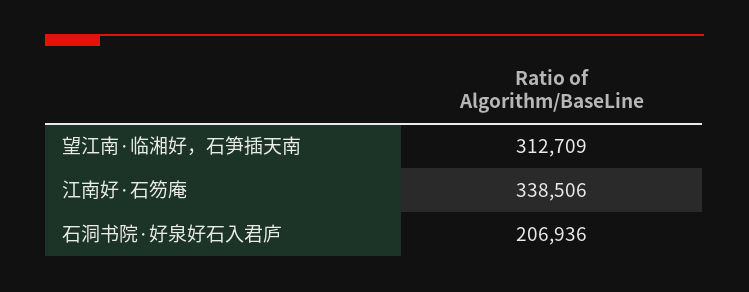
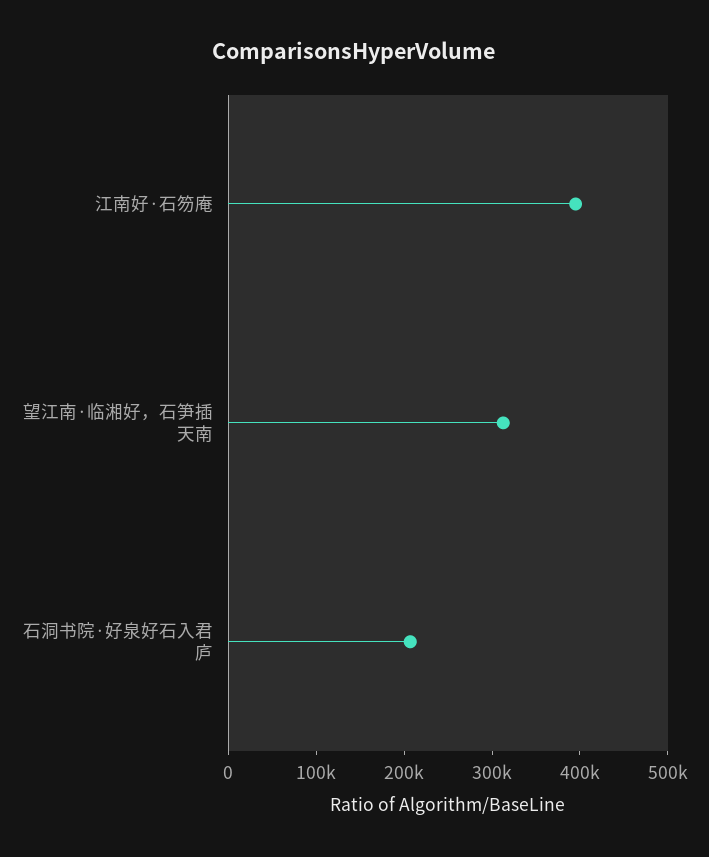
  {
    "望江南·临湘好，石笋插天南": 312709,
-   "江南好·石笏庵": 338506,
+   "江南好·石笏庵": 400000,
    "石洞书院·好泉好石入君庐": 206936
  }

